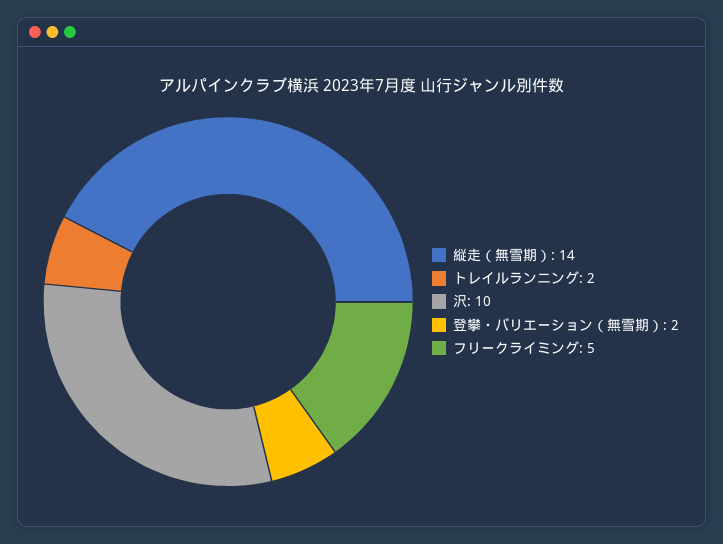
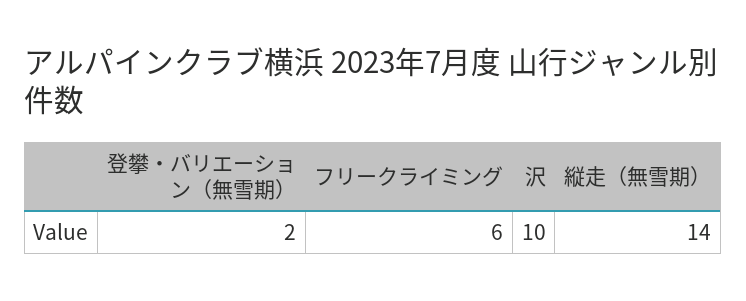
  {
    "縦走（無雪期）": 14,
-   "トレイルランニング": 2,
    "沢": 10,
    "登攀・バリエーション（無雪期）": 2,
-   "フリークライミング": 5
+   "フリークライミング": 6
  }

